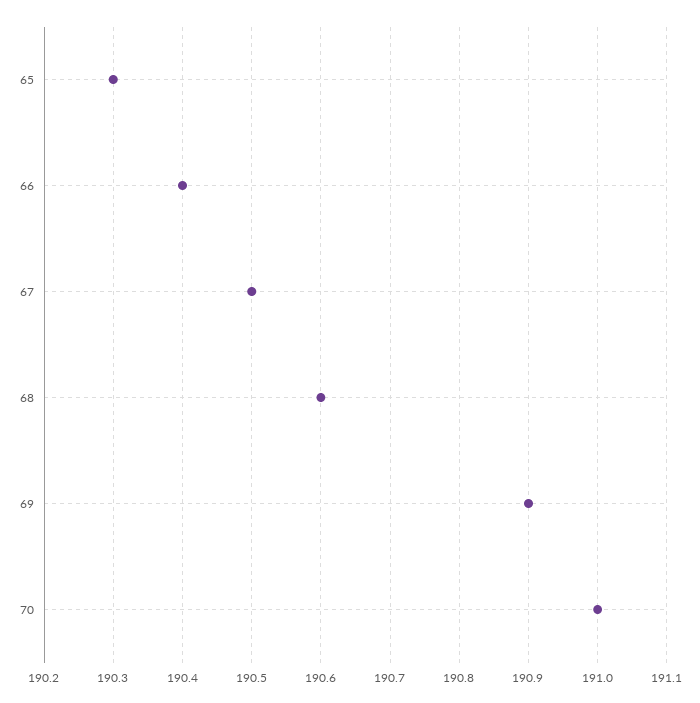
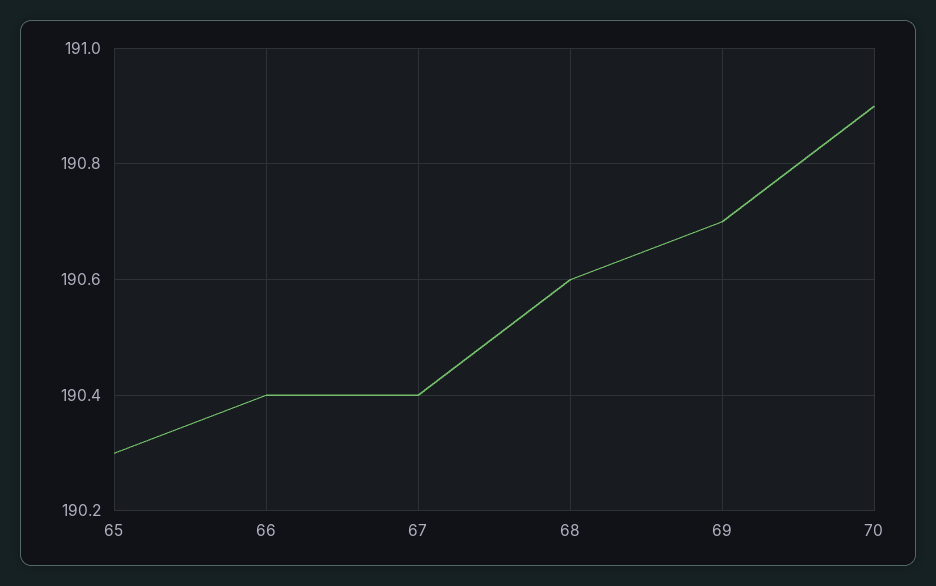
  {
    "65": 190.3,
    "66": 190.4,
-   "67": 190.5,
+   "67": 190.4,
    "68": 190.6,
-   "69": 190.9,
+   "69": 190.7,
-   "70": 191
+   "70": 190.9
  }

